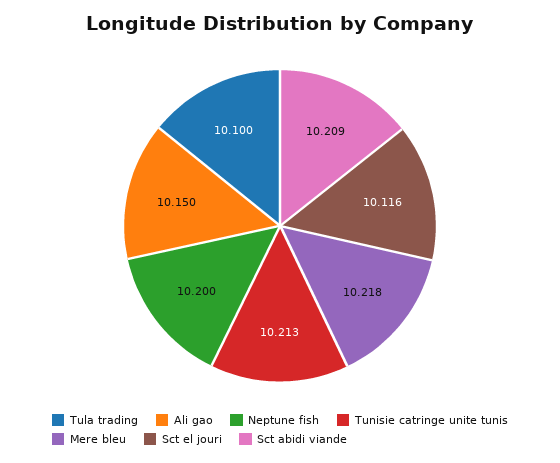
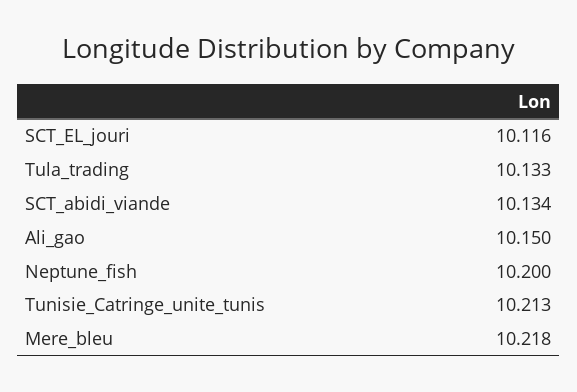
  {
-   "Tula trading": 10.1,
+   "Tula trading": 10.133,
    "Ali gao": 10.15,
    "Neptune fish": 10.2,
    "Tunisie catringe unite tunis": 10.213,
    "Mere bleu": 10.218,
    "Sct el jouri": 10.116,
-   "Sct abidi viande": 10.209
+   "Sct abidi viande": 10.134
  }

